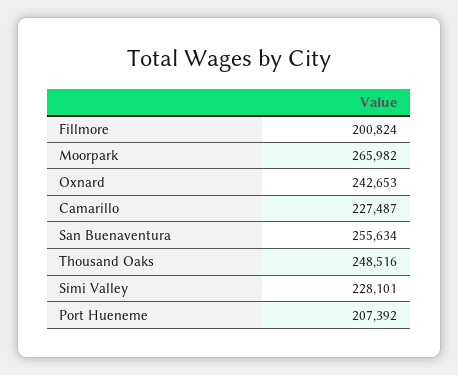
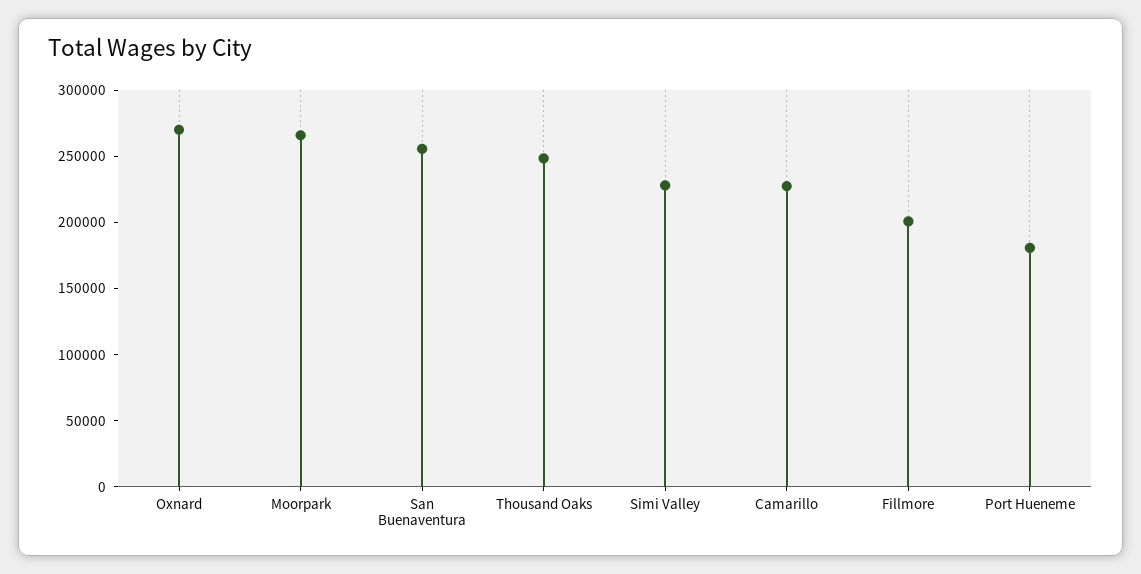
  {
    "Fillmore": 200824,
    "Moorpark": 265982,
-   "Oxnard": 242653,
+   "Oxnard": 270000,
    "Camarillo": 227487,
    "San Buenaventura": 255634,
    "Thousand Oaks": 248516,
    "Simi Valley": 228101,
-   "Port Hueneme": 207392
+   "Port Hueneme": 180000
  }

